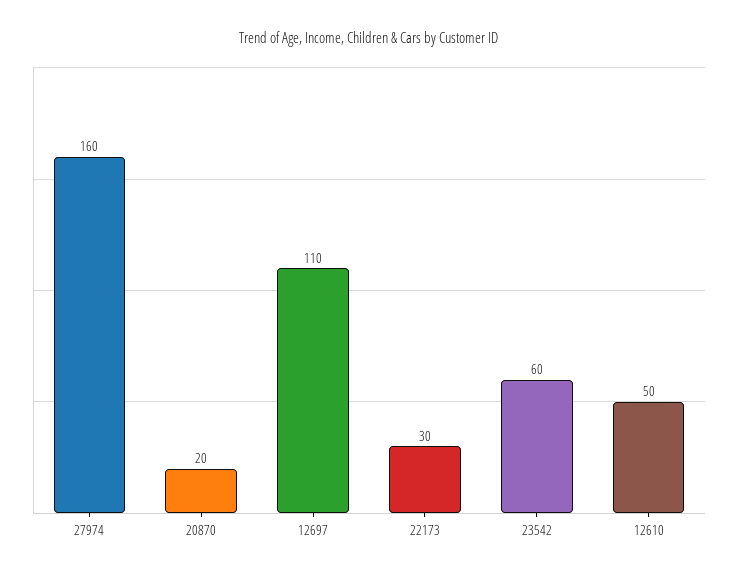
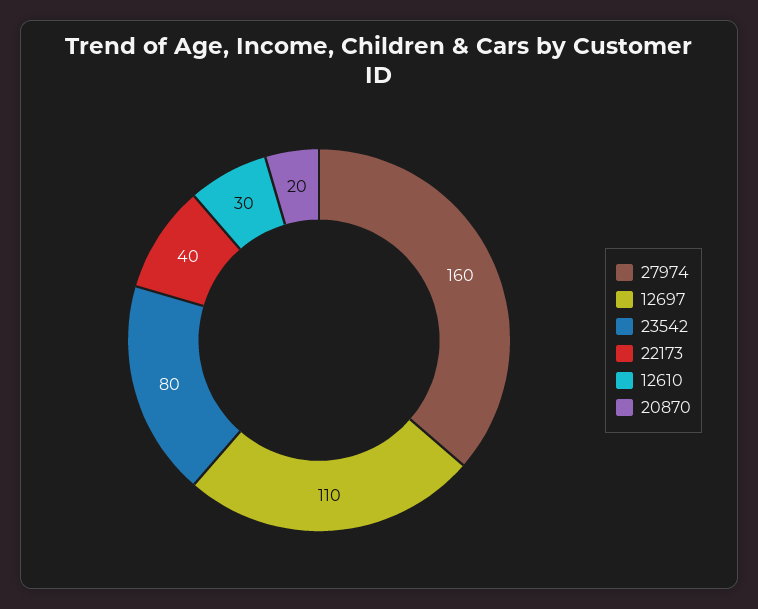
  {
    "27974": 160,
    "20870": 20,
    "12697": 110,
-   "22173": 30,
+   "22173": 40,
-   "23542": 60,
+   "23542": 80,
-   "12610": 50
+   "12610": 30
  }

